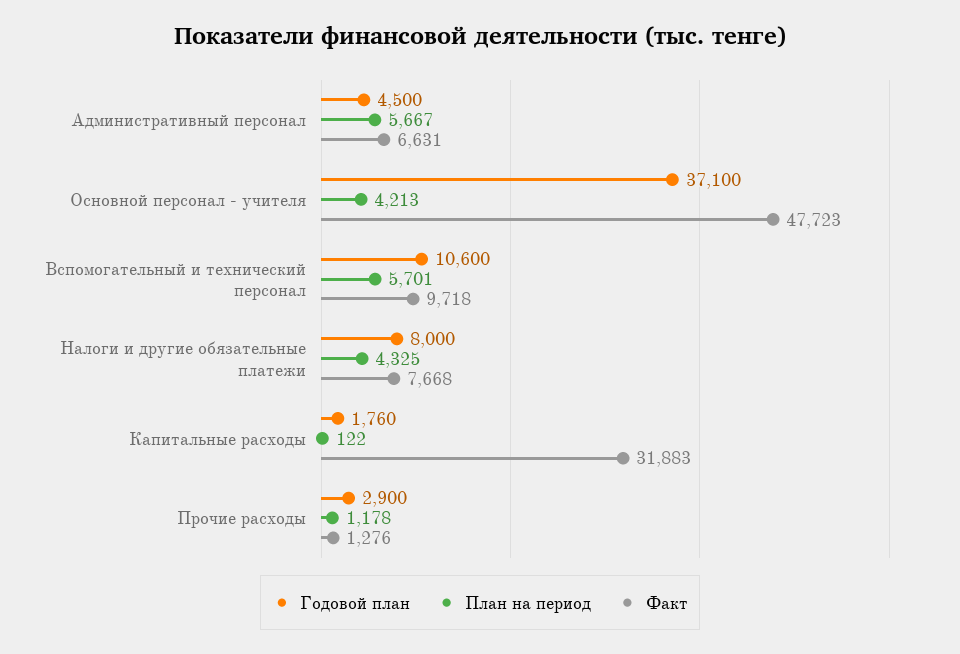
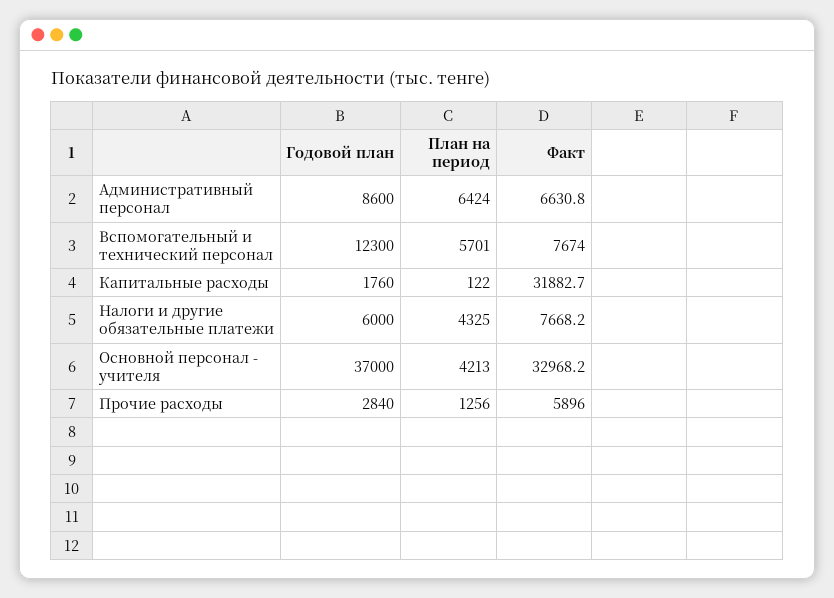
  {
    "Годовой план": {
-     "Административный персонал": 4500,
+     "Административный персонал": 8600,
-     "Основной персонал - учителя": 37100,
+     "Основной персонал - учителя": 37000,
-     "Вспомогательный и технический персонал": 10600,
+     "Вспомогательный и технический персонал": 12300,
-     "Налоги и другие обязательные платежи": 8000,
+     "Налоги и другие обязательные платежи": 6000,
      "Капитальные расходы": 1760,
-     "Прочие расходы": 2900
+     "Прочие расходы": 2840
    },
    "План на период": {
-     "Административный персонал": 5667,
+     "Административный персонал": 6424,
      "Основной персонал - учителя": 4213,
      "Вспомогательный и технический персонал": 5701,
      "Налоги и другие обязательные платежи": 4325,
      "Капитальные расходы": 122,
-     "Прочие расходы": 1178
+     "Прочие расходы": 1256
    },
    "Факт": {
      "Административный персонал": 6630.8,
-     "Основной персонал - учителя": 47723,
+     "Основной персонал - учителя": 32968.2,
-     "Вспомогательный и технический персонал": 9718,
+     "Вспомогательный и технический персонал": 7674,
      "Налоги и другие обязательные платежи": 7668.2,
      "Капитальные расходы": 31882.7,
-     "Прочие расходы": 1276
+     "Прочие расходы": 5896
    }
  }

